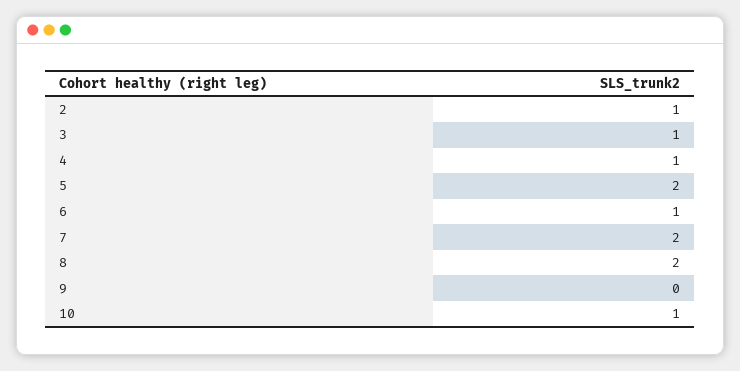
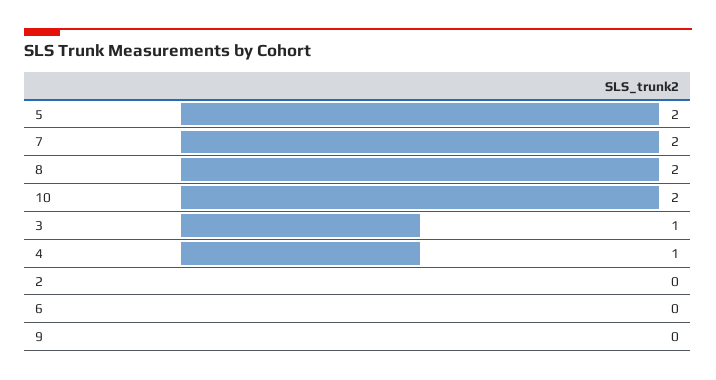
  {
-   "2": 1,
+   "2": 0,
    "3": 1,
    "4": 1,
    "5": 2,
-   "6": 1,
+   "6": 0,
    "7": 2,
    "8": 2,
    "9": 0,
-   "10": 1
+   "10": 2
  }

